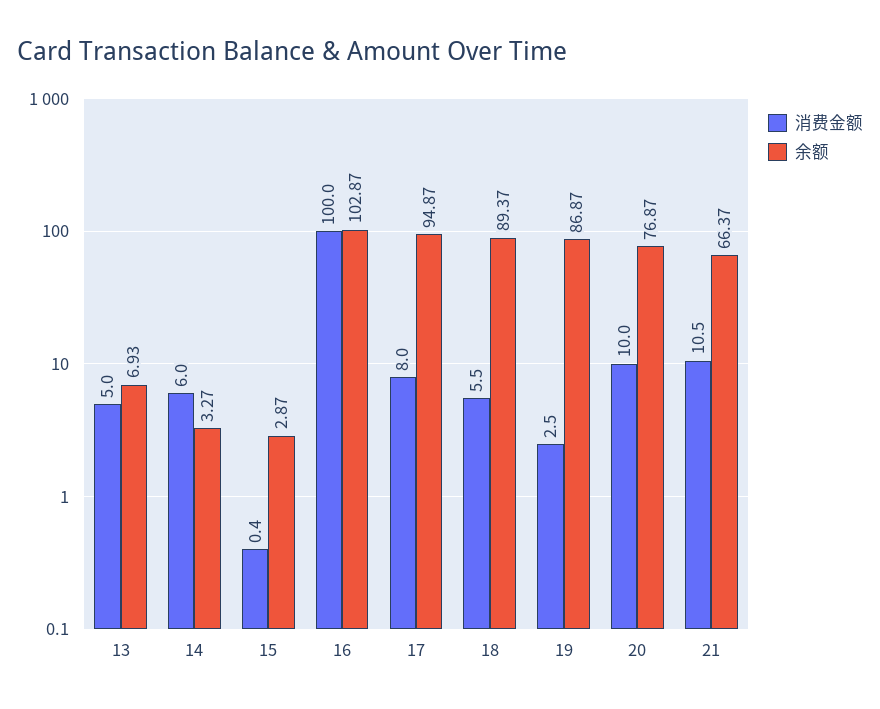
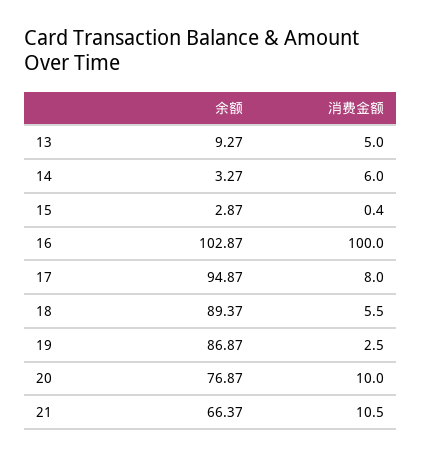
  {
    "消费金额": {
      "13": 5,
      "14": 6,
      "15": 0.4,
      "16": 100,
      "17": 8,
      "18": 5.5,
      "19": 2.5,
      "20": 10,
      "21": 10.5
    },
    "余额": {
-     "13": 6.93,
+     "13": 9.27,
      "14": 3.27,
      "15": 2.87,
      "16": 102.87,
      "17": 94.87,
      "18": 89.37,
      "19": 86.87,
      "20": 76.87,
      "21": 66.37
    }
  }

